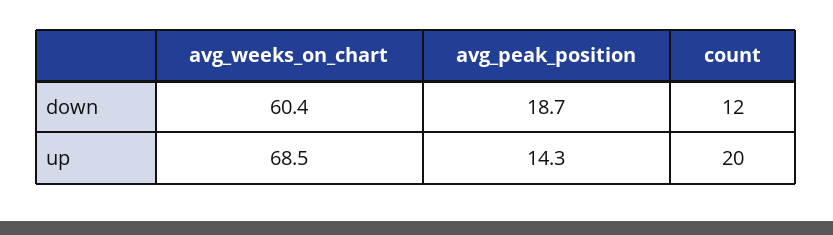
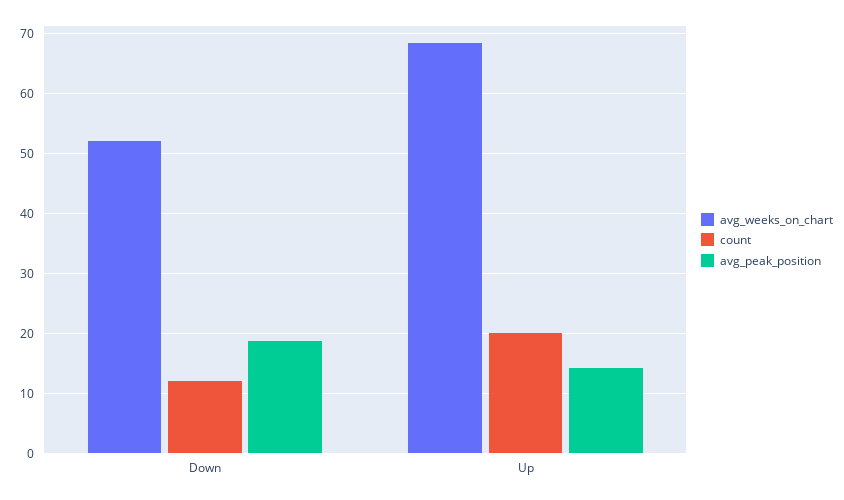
  {
    "avg_weeks_on_chart": {
-     "down": 60.4,
+     "down": 52,
      "up": 68.5
    },
    "avg_peak_position": {
      "down": 18.7,
      "up": 14.3
    },
    "count": {
      "down": 12,
      "up": 20
    }
  }

